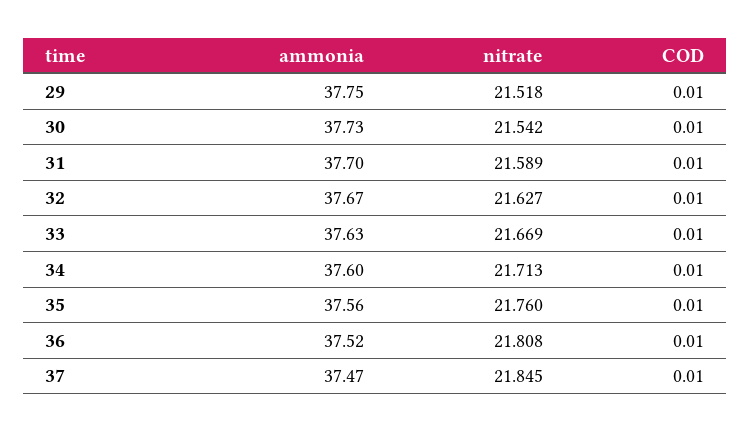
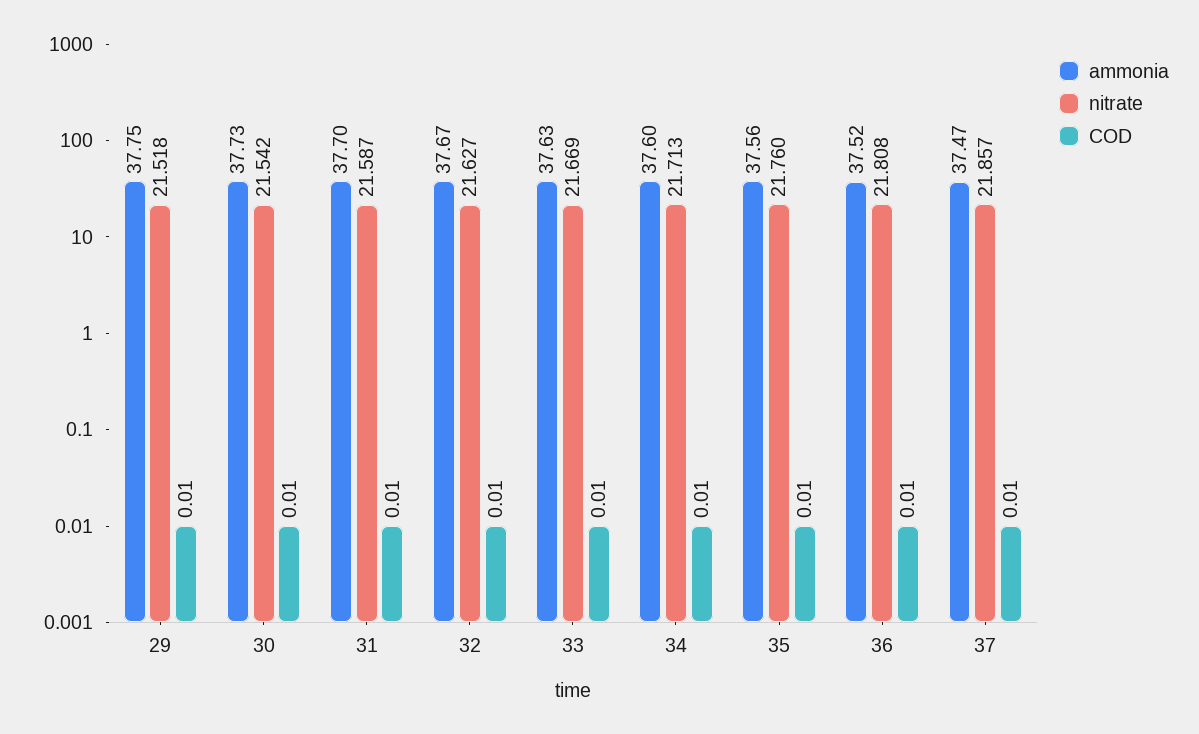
  {
    "ammonia": {
      "29": 37.75,
      "30": 37.73,
      "31": 37.7,
      "32": 37.67,
      "33": 37.63,
      "34": 37.6,
      "35": 37.56,
      "36": 37.52,
      "37": 37.47
    },
    "nitrate": {
      "29": 21.518,
      "30": 21.542,
-     "31": 21.589,
+     "31": 21.587,
      "32": 21.627,
      "33": 21.669,
      "34": 21.713,
      "35": 21.76,
      "36": 21.808,
-     "37": 21.845
+     "37": 21.857
    },
    "COD": {
      "29": 0.01,
      "30": 0.01,
      "31": 0.01,
      "32": 0.01,
      "33": 0.01,
      "34": 0.01,
      "35": 0.01,
      "36": 0.01,
      "37": 0.01
    }
  }

